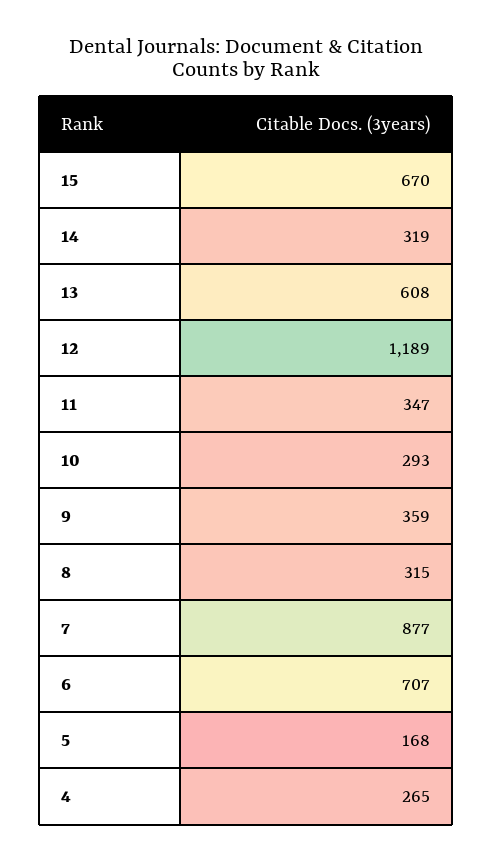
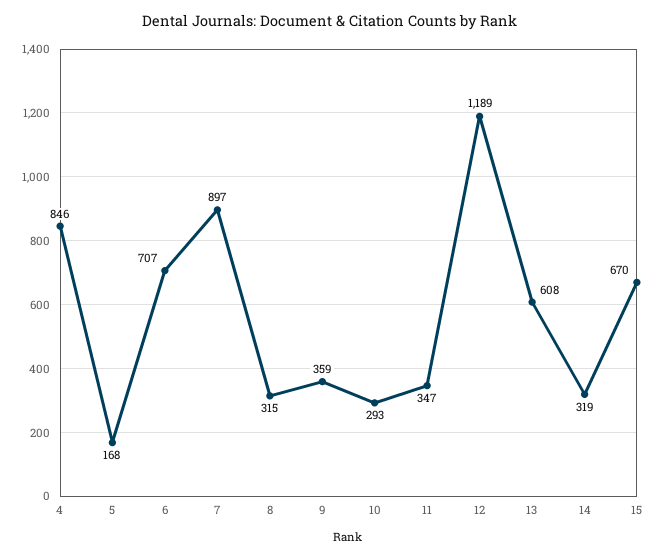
  {
    "15": 670,
    "14": 319,
    "13": 608,
    "12": 1189,
    "11": 347,
    "10": 293,
    "9": 359,
    "8": 315,
-   "7": 877,
+   "7": 897,
    "6": 707,
    "5": 168,
-   "4": 265
+   "4": 846
  }

